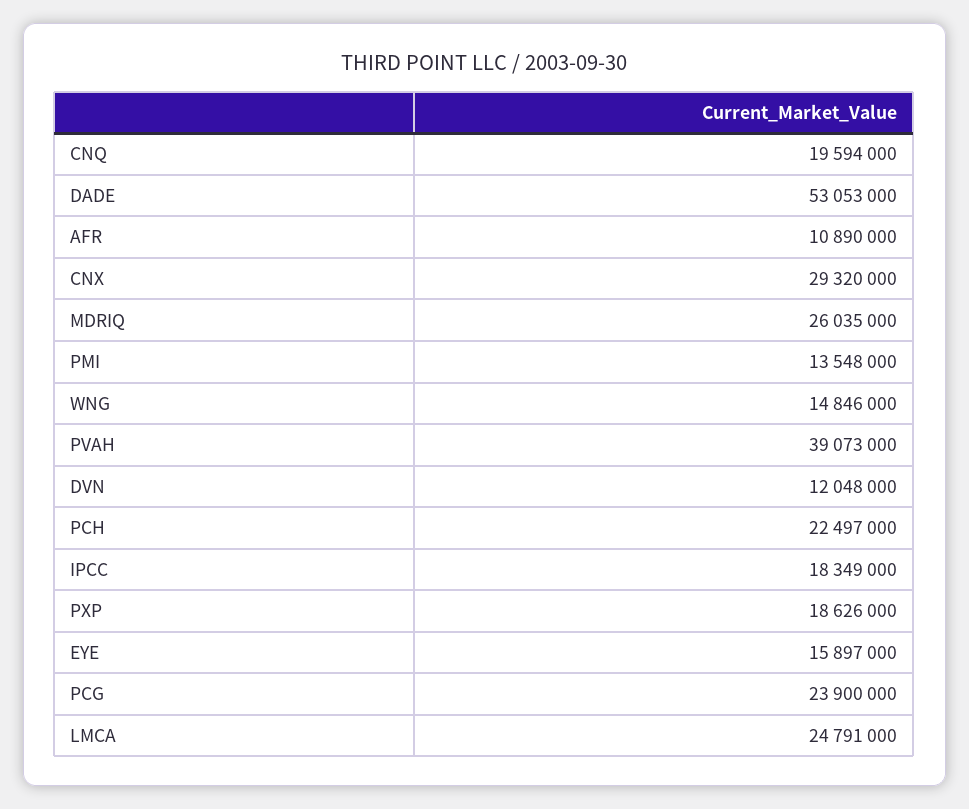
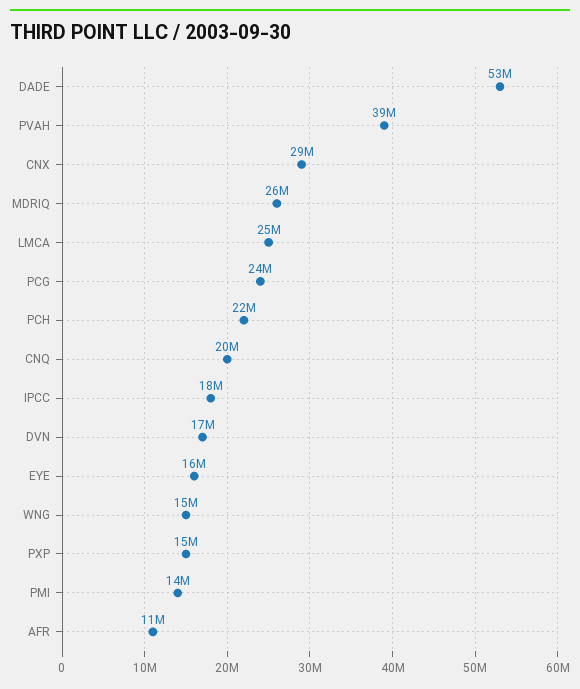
  {
    "CNQ": 19594000,
    "DADE": 53053000,
    "AFR": 10890000,
    "CNX": 29320000,
    "MDRIQ": 26035000,
    "PMI": 13548000,
    "WNG": 14846000,
    "PVAH": 39073000,
-   "DVN": 12048000,
+   "DVN": 17000000,
    "PCH": 22497000,
    "IPCC": 18349000,
-   "PXP": 18626000,
+   "PXP": 15000000,
    "EYE": 15897000,
    "PCG": 23900000,
    "LMCA": 24791000
  }

